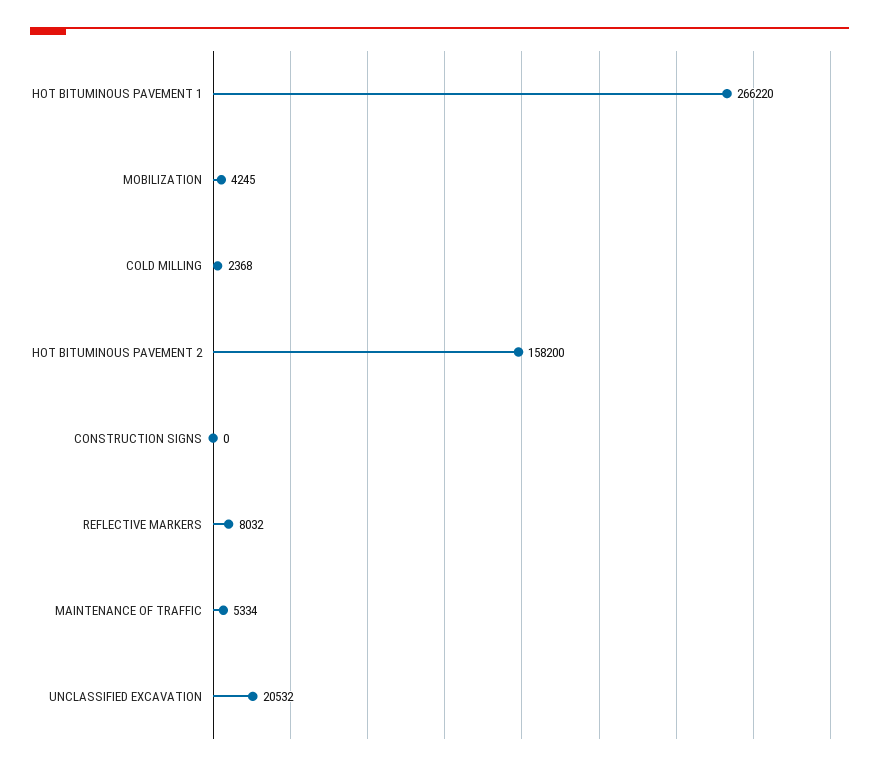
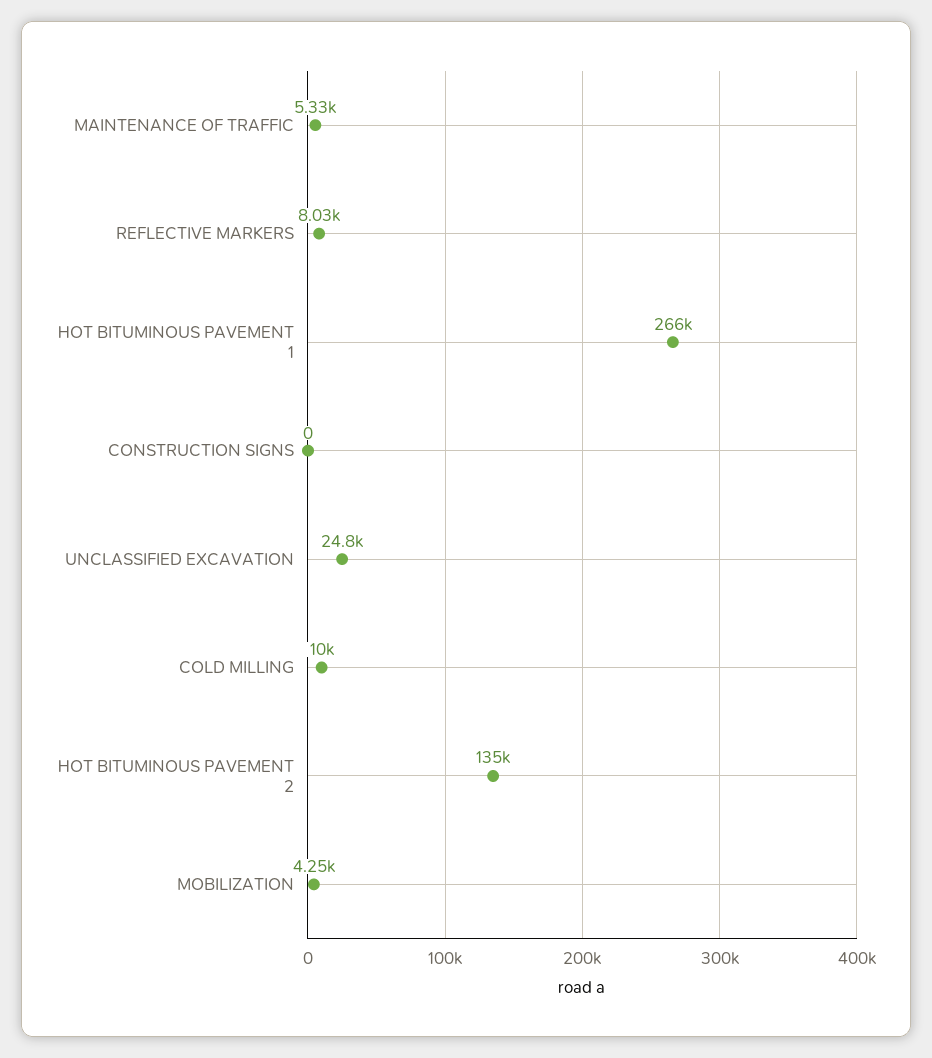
  {
    "HOT BITUMINOUS PAVEMENT 1": 266220,
    "MOBILIZATION": 4245,
-   "COLD MILLING": 2368,
+   "COLD MILLING": 10000,
-   "HOT BITUMINOUS PAVEMENT 2": 158200,
+   "HOT BITUMINOUS PAVEMENT 2": 135000,
    "CONSTRUCTION SIGNS": 0,
    "REFLECTIVE MARKERS": 8032,
    "MAINTENANCE OF TRAFFIC": 5334,
-   "UNCLASSIFIED EXCAVATION": 20532
+   "UNCLASSIFIED EXCAVATION": 24800
  }

